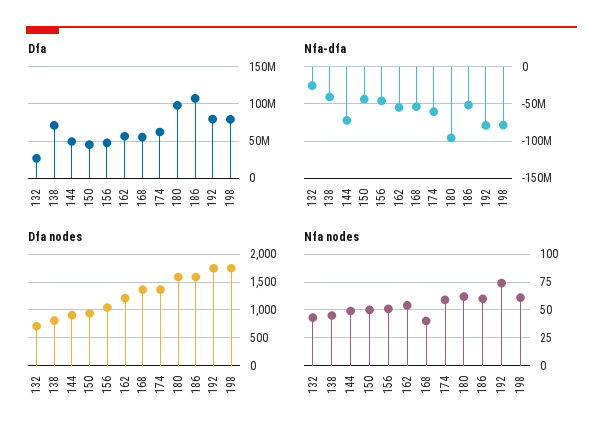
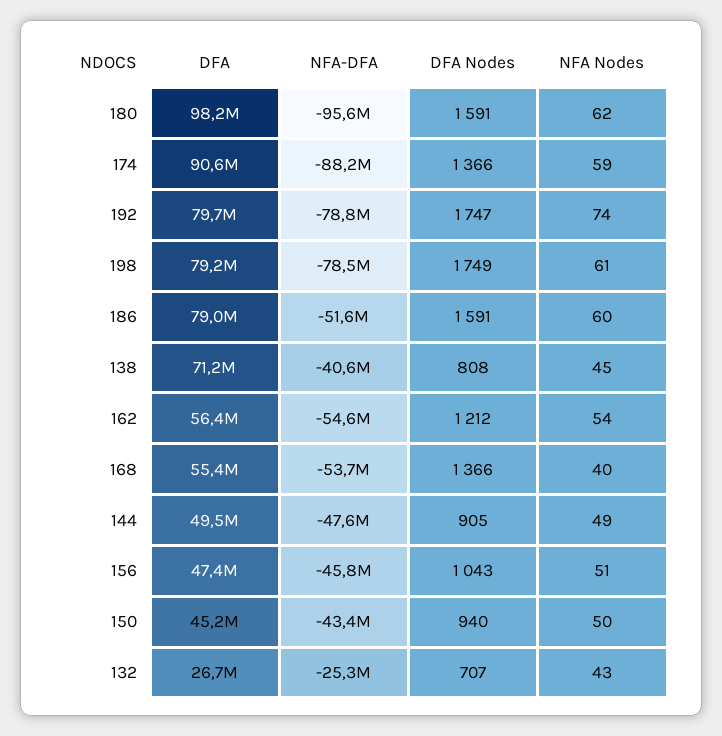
  {
    "Dfa": {
      "132": 26700000,
      "138": 71200000,
      "144": 49500000,
      "150": 45200000,
      "156": 47400000,
      "162": 56400000,
      "168": 55400000,
-     "174": 60000000,
+     "174": 90600000,
      "180": 98200000,
-     "186": 110000000,
+     "186": 79000000,
      "192": 79700000,
      "198": 79200000
    },
    "Nfa-dfa": {
      "132": -25300000,
      "138": -40600000,
-     "144": -70000000,
+     "144": -47600000,
      "150": -43400000,
      "156": -45800000,
      "162": -54600000,
      "168": -53700000,
-     "174": -60000000,
+     "174": -88200000,
      "180": -95600000,
      "186": -51600000,
      "192": -78800000,
      "198": -78500000
    },
    "Dfa nodes": {
      "132": 707,
      "138": 808,
      "144": 905,
      "150": 940,
      "156": 1043,
      "162": 1212,
      "168": 1366,
      "174": 1366,
      "180": 1591,
      "186": 1591,
      "192": 1747,
      "198": 1749
    },
    "Nfa nodes": {
      "132": 43,
      "138": 45,
      "144": 49,
      "150": 50,
      "156": 51,
      "162": 54,
      "168": 40,
      "174": 59,
      "180": 62,
      "186": 60,
      "192": 74,
      "198": 61
    }
  }

